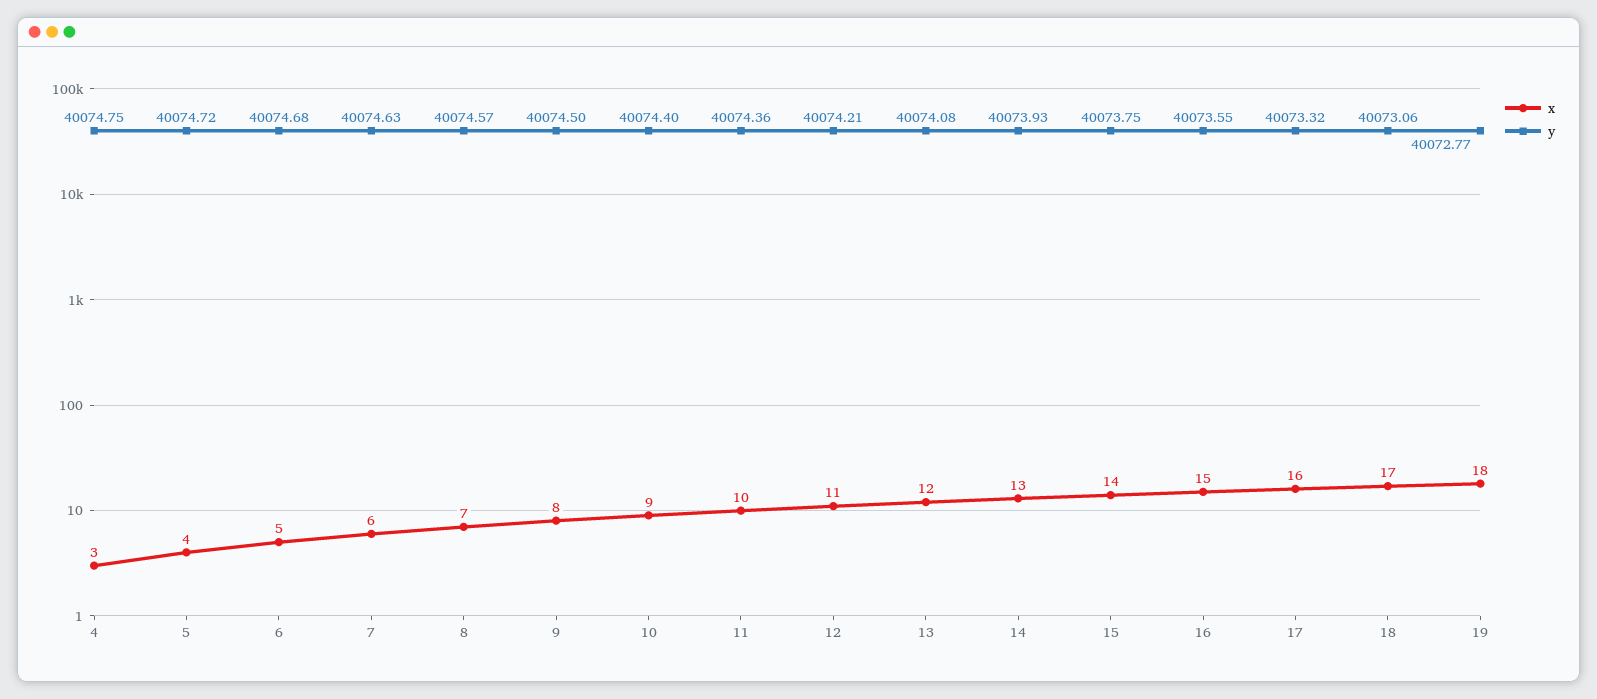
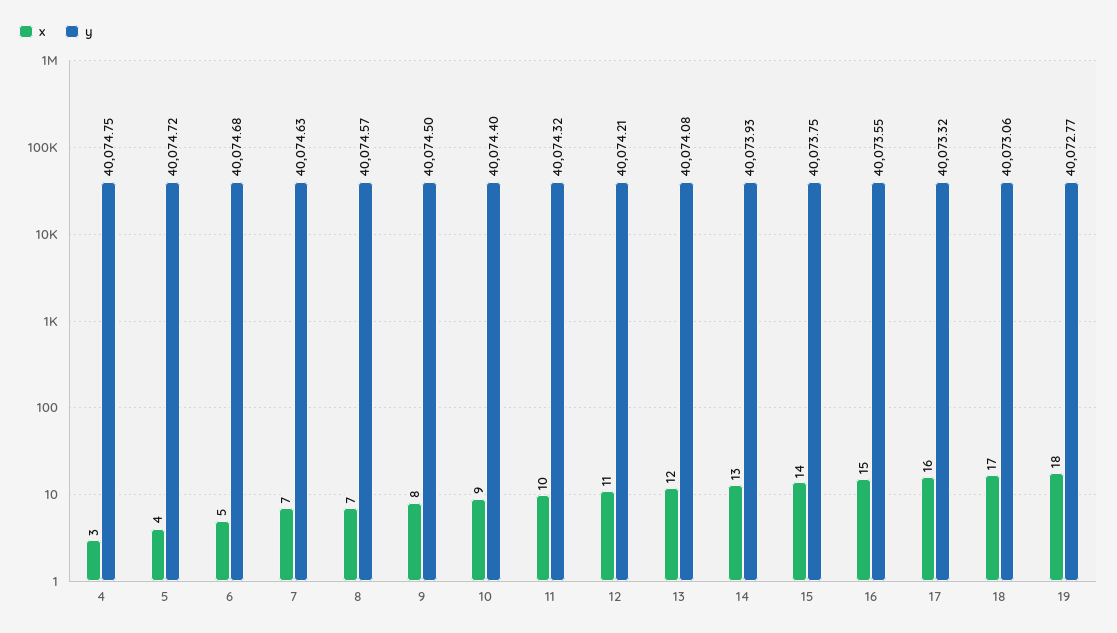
  {
    "x": {
      "4": 3,
      "5": 4,
      "6": 5,
-     "7": 6,
+     "7": 7,
      "8": 7,
      "9": 8,
      "10": 9,
      "11": 10,
      "12": 11,
      "13": 12,
      "14": 13,
      "15": 14,
      "16": 15,
      "17": 16,
      "18": 17,
      "19": 18
    },
    "y": {
      "4": 40074.75,
      "5": 40074.72,
      "6": 40074.68,
      "7": 40074.63,
      "8": 40074.57,
      "9": 40074.5,
      "10": 40074.4,
-     "11": 40074.36,
+     "11": 40074.32,
      "12": 40074.21,
      "13": 40074.08,
      "14": 40073.93,
      "15": 40073.75,
      "16": 40073.55,
      "17": 40073.32,
      "18": 40073.06,
      "19": 40072.77
    }
  }

